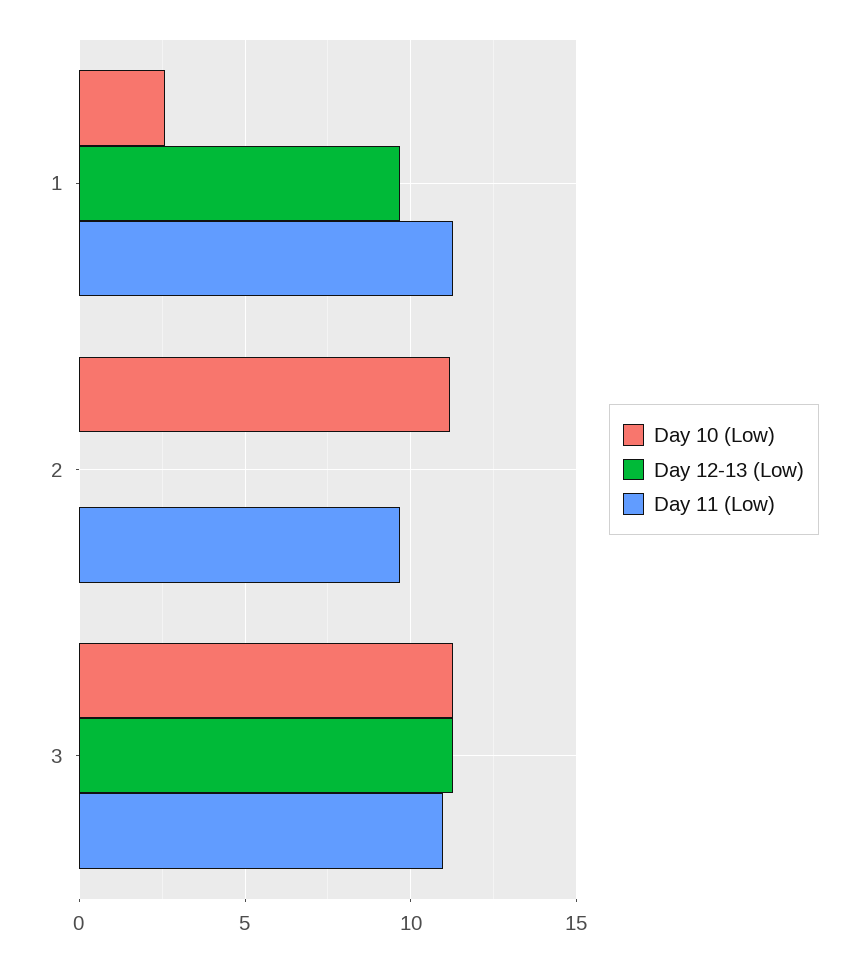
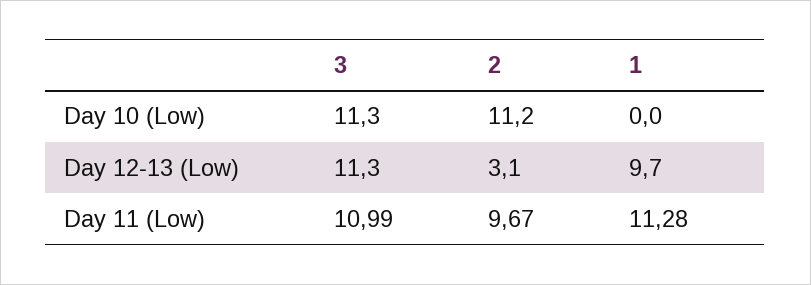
  {
    "Day 10 (Low)": {
-     "1": 2.5,
+     "1": 0,
      "2": 11.2,
      "3": 11.3
    },
    "Day 12-13 (Low)": {
      "1": 9.7,
-     "2": 0,
+     "2": 3.1,
      "3": 11.3
    },
    "Day 11 (Low)": {
      "1": 11.28,
      "2": 9.67,
      "3": 10.99
    }
  }

